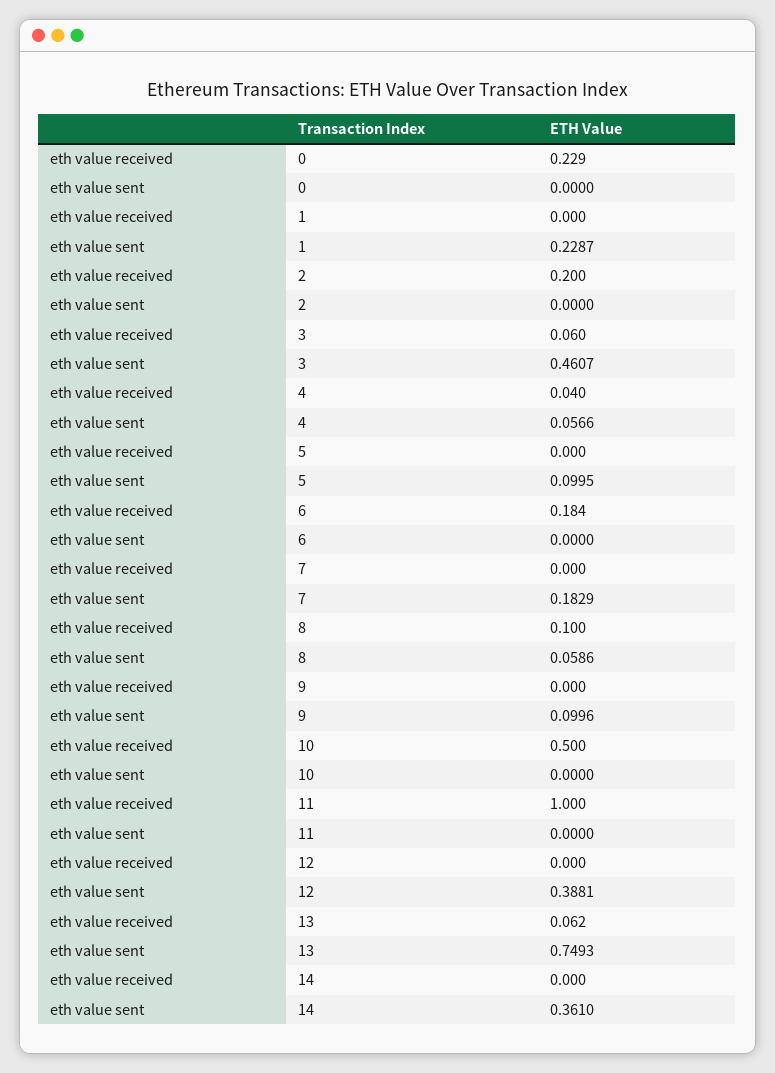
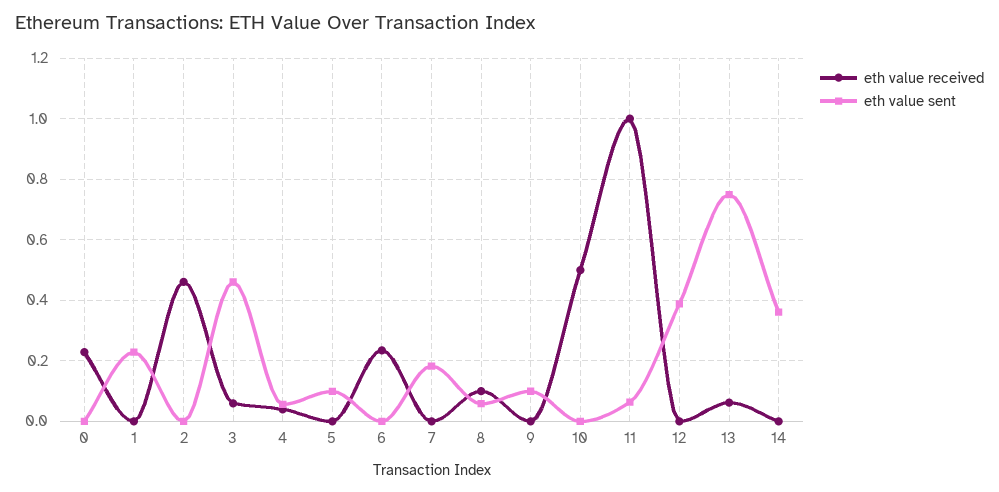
  {
    "eth value received": {
      "0": 0.229,
      "1": 0,
-     "2": 0.2,
+     "2": 0.46,
      "3": 0.06,
      "4": 0.04,
      "5": 0,
-     "6": 0.184,
+     "6": 0.24,
      "7": 0,
      "8": 0.1,
      "9": 0,
      "10": 0.5,
      "11": 1,
      "12": 0,
      "13": 0.062,
      "14": 0
    },
    "eth value sent": {
      "0": 0,
      "1": 0.2287,
      "2": 0,
      "3": 0.4607,
      "4": 0.0566,
      "5": 0.0995,
      "6": 0,
      "7": 0.1829,
      "8": 0.0586,
      "9": 0.0996,
      "10": 0,
-     "11": 0,
+     "11": 0.06,
      "12": 0.3881,
      "13": 0.7493,
      "14": 0.361
    }
  }

